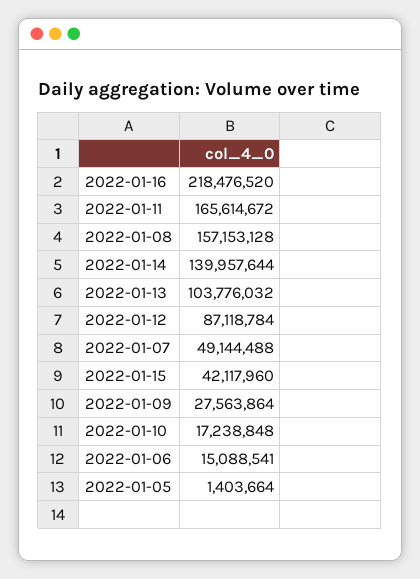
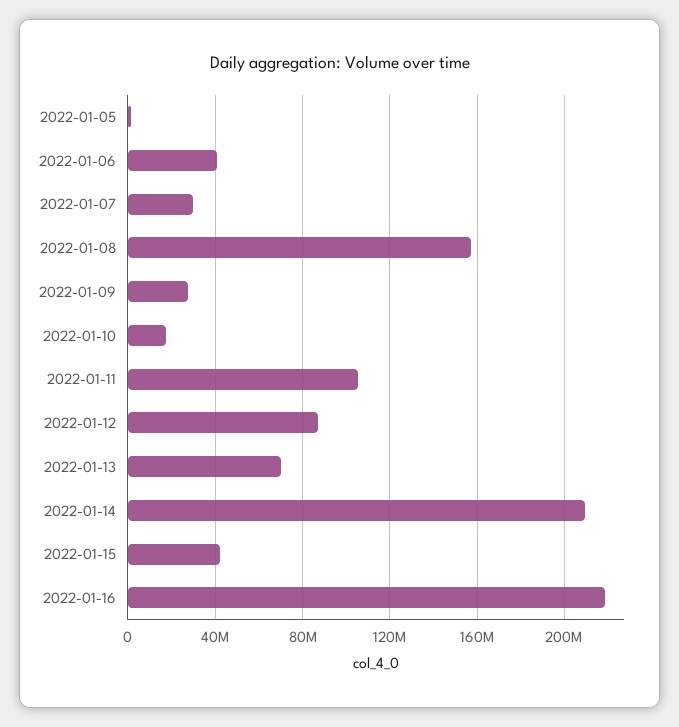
  {
    "2022-01-16": 218476520,
-   "2022-01-11": 165614672,
+   "2022-01-11": 105000000,
    "2022-01-08": 157153128,
-   "2022-01-14": 139957644,
+   "2022-01-14": 210000000,
-   "2022-01-13": 103776032,
+   "2022-01-13": 70000000,
    "2022-01-12": 87118784,
-   "2022-01-07": 49144488,
+   "2022-01-07": 30000000,
    "2022-01-15": 42117960,
    "2022-01-09": 27563864,
    "2022-01-10": 17238848,
-   "2022-01-06": 15088541,
+   "2022-01-06": 40000000,
    "2022-01-05": 1403664
  }

